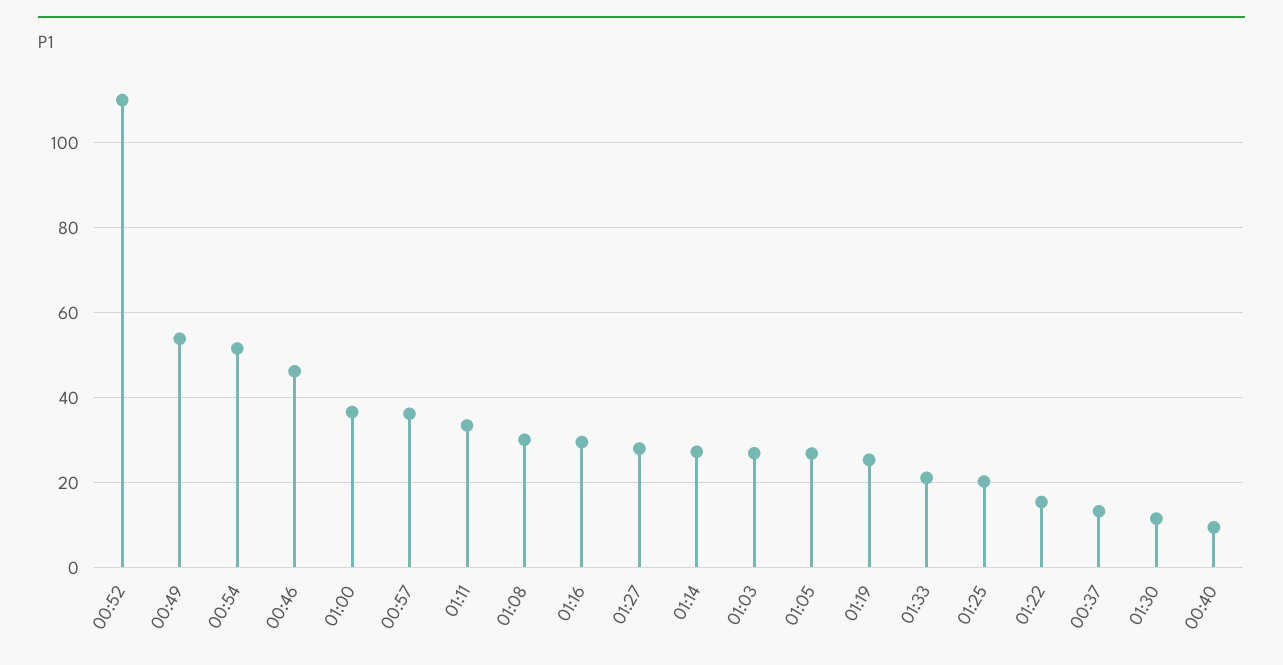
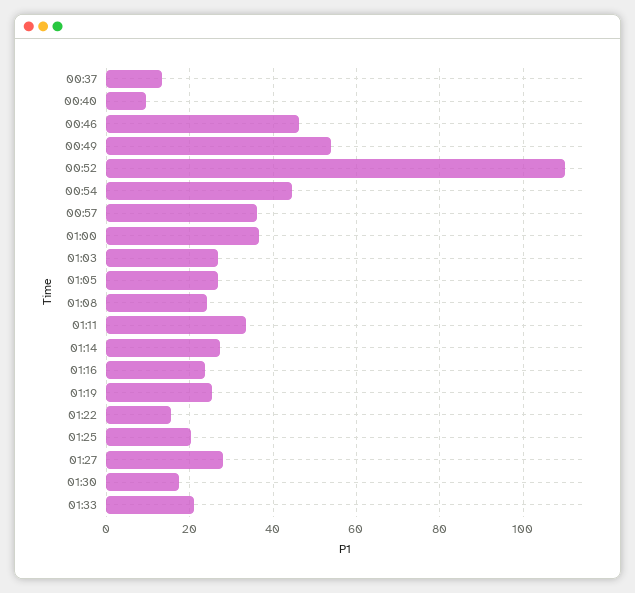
  {
    "00:52": 110,
    "00:49": 54,
-   "00:54": 52,
+   "00:54": 44,
    "00:46": 46,
    "01:00": 36,
    "00:57": 36,
    "01:11": 34,
-   "01:08": 30,
+   "01:08": 24,
-   "01:16": 30,
+   "01:16": 24,
    "01:27": 28,
    "01:14": 28,
    "01:03": 26,
    "01:05": 26,
    "01:19": 26,
    "01:33": 22,
    "01:25": 20,
    "01:22": 16,
    "00:37": 14,
-   "01:30": 12,
+   "01:30": 18,
    "00:40": 10
  }

